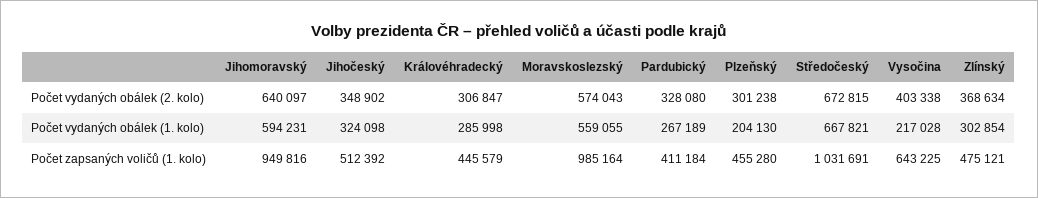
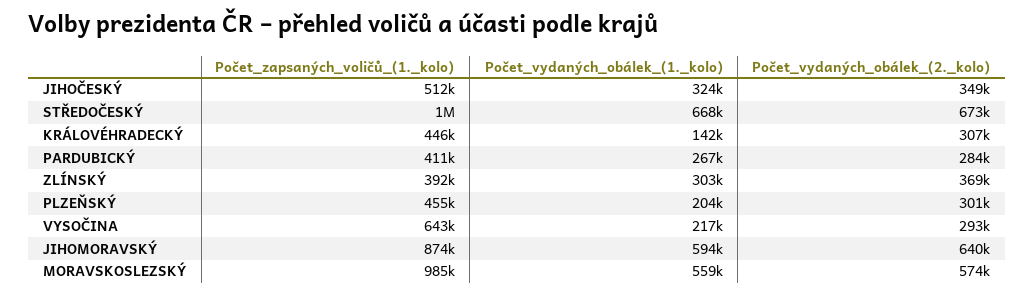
  {
    "Jihomoravský": {
      "Počet vydaných obálek (2. kolo)": 640097,
      "Počet vydaných obálek (1. kolo)": 594231,
-     "Počet zapsaných voličů (1. kolo)": 949816
+     "Počet zapsaných voličů (1. kolo)": 874000
    },
    "Jihočeský": {
      "Počet vydaných obálek (2. kolo)": 348902,
      "Počet vydaných obálek (1. kolo)": 324098,
      "Počet zapsaných voličů (1. kolo)": 512392
    },
    "Královéhradecký": {
      "Počet vydaných obálek (2. kolo)": 306847,
-     "Počet vydaných obálek (1. kolo)": 285998,
+     "Počet vydaných obálek (1. kolo)": 142000,
      "Počet zapsaných voličů (1. kolo)": 445579
    },
    "Moravskoslezský": {
      "Počet vydaných obálek (2. kolo)": 574043,
      "Počet vydaných obálek (1. kolo)": 559055,
      "Počet zapsaných voličů (1. kolo)": 985164
    },
    "Pardubický": {
-     "Počet vydaných obálek (2. kolo)": 328080,
+     "Počet vydaných obálek (2. kolo)": 284000,
      "Počet vydaných obálek (1. kolo)": 267189,
      "Počet zapsaných voličů (1. kolo)": 411184
    },
    "Plzeňský": {
      "Počet vydaných obálek (2. kolo)": 301238,
      "Počet vydaných obálek (1. kolo)": 204130,
      "Počet zapsaných voličů (1. kolo)": 455280
    },
    "Středočeský": {
      "Počet vydaných obálek (2. kolo)": 672815,
      "Počet vydaných obálek (1. kolo)": 667821,
      "Počet zapsaných voličů (1. kolo)": 1031691
    },
    "Vysočina": {
-     "Počet vydaných obálek (2. kolo)": 403338,
+     "Počet vydaných obálek (2. kolo)": 293000,
      "Počet vydaných obálek (1. kolo)": 217028,
      "Počet zapsaných voličů (1. kolo)": 643225
    },
    "Zlínský": {
      "Počet vydaných obálek (2. kolo)": 368634,
      "Počet vydaných obálek (1. kolo)": 302854,
-     "Počet zapsaných voličů (1. kolo)": 475121
+     "Počet zapsaných voličů (1. kolo)": 392000
    }
  }

